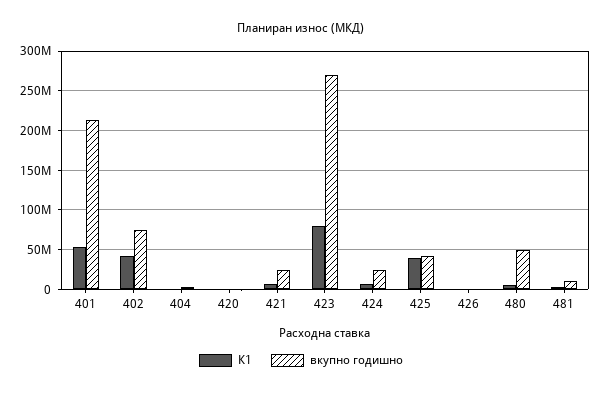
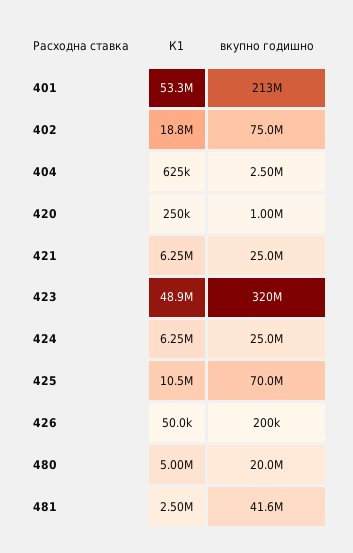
  {
    "К1": {
      "401": 53300000,
-     "402": 40000000,
+     "402": 18800000,
      "404": 625000,
      "420": 250000,
      "421": 6250000,
-     "423": 80000000,
+     "423": 48900000,
      "424": 6250000,
-     "425": 40000000,
+     "425": 10500000,
      "426": 50000,
      "480": 5000000,
      "481": 2500000
    },
    "вкупно годишно": {
      "401": 213000000,
      "402": 75000000,
      "404": 2500000,
      "420": 1000000,
      "421": 25000000,
-     "423": 270000000,
+     "423": 320000000,
      "424": 25000000,
-     "425": 40000000,
+     "425": 70000000,
      "426": 200000,
-     "480": 50000000,
+     "480": 20000000,
-     "481": 10000000
+     "481": 41600000
    }
  }

